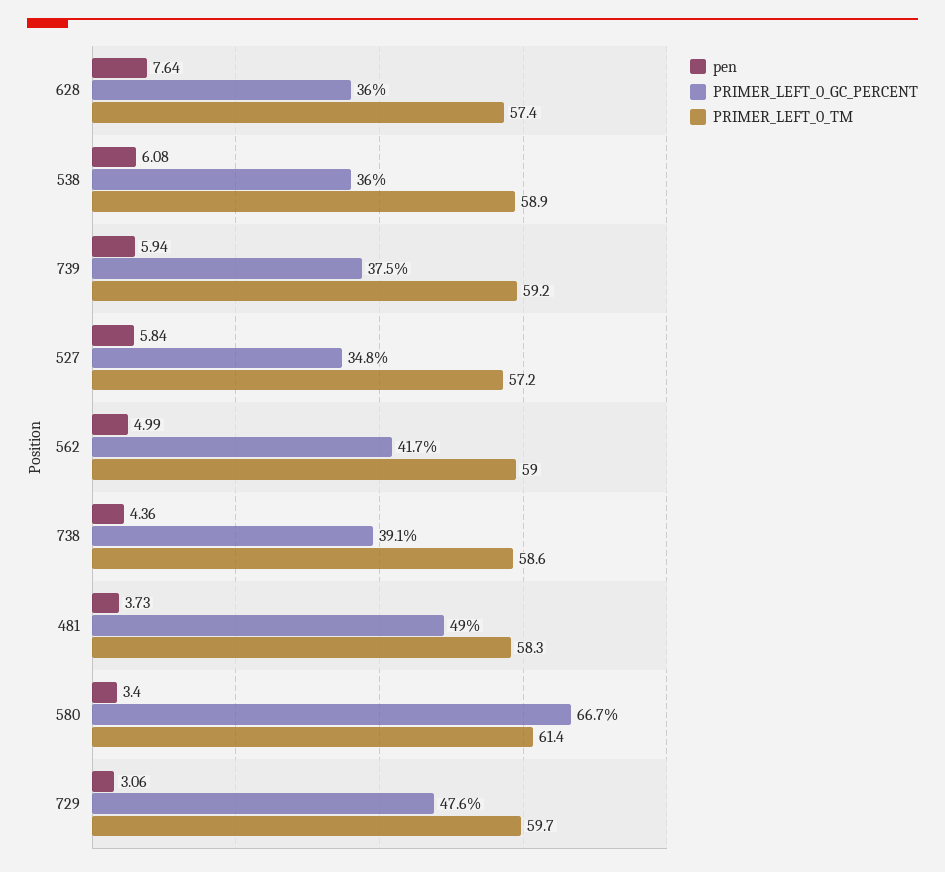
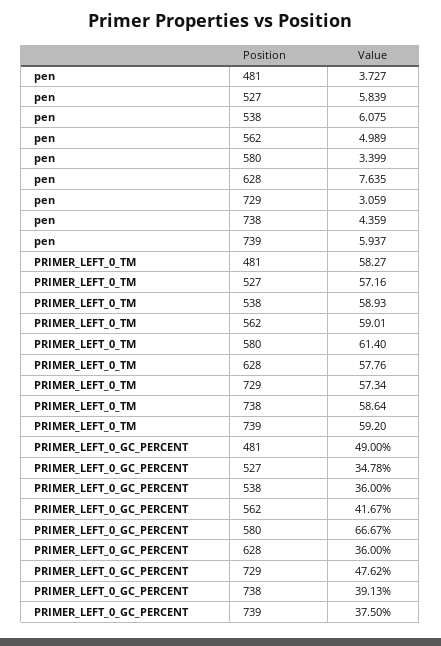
  {
    "pen": {
      "628": 7.635,
      "538": 6.075,
      "739": 5.937,
      "527": 5.839,
      "562": 4.989,
      "738": 4.359,
      "481": 3.727,
      "580": 3.399,
      "729": 3.059
    },
    "PRIMER_LEFT_0_GC_PERCENT": {
      "628": 36,
      "538": 36,
      "739": 37.5,
      "527": 34.78,
      "562": 41.67,
      "738": 39.13,
      "481": 49,
      "580": 66.67,
      "729": 47.62
    },
    "PRIMER_LEFT_0_TM": {
-     "628": 57.4,
+     "628": 57.76,
      "538": 58.93,
      "739": 59.2,
      "527": 57.16,
      "562": 59.01,
      "738": 58.64,
      "481": 58.27,
      "580": 61.4,
-     "729": 59.7
+     "729": 57.34
    }
  }

